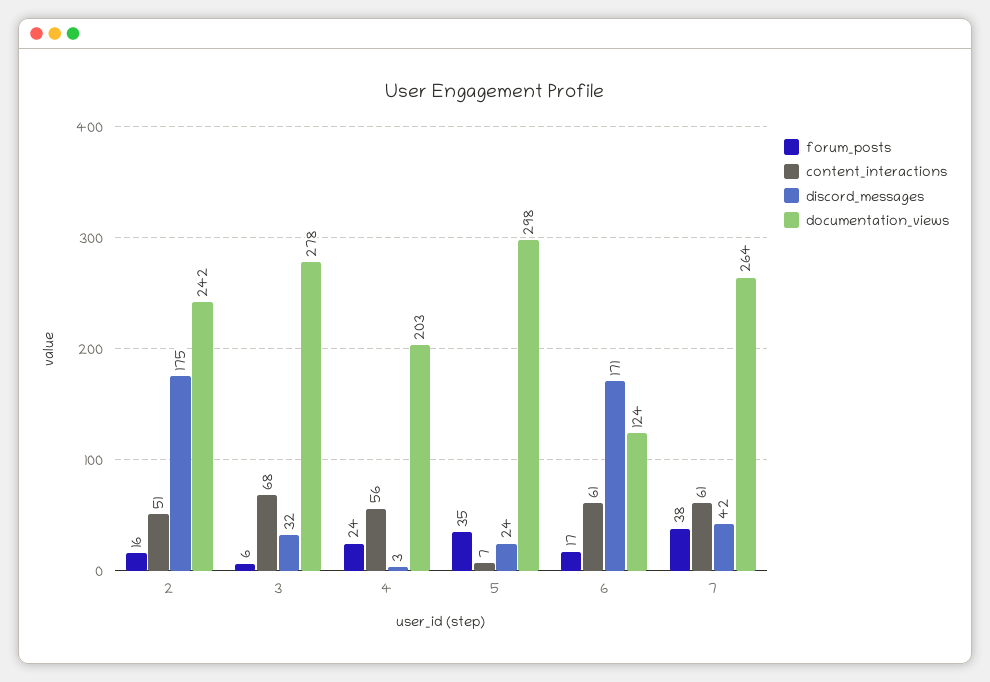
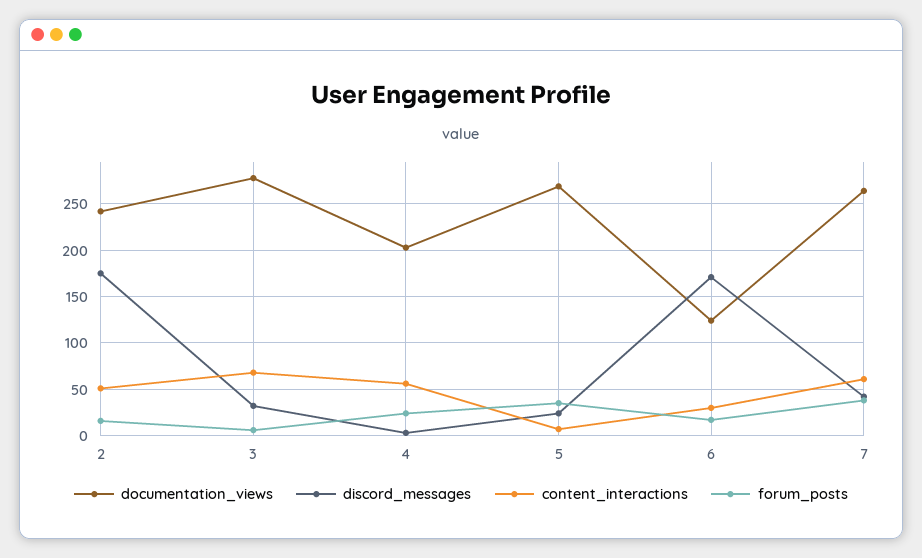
  {
    "forum_posts": {
      "2": 16,
      "3": 6,
      "4": 24,
      "5": 35,
      "6": 17,
      "7": 38
    },
    "content_interactions": {
      "2": 51,
      "3": 68,
      "4": 56,
      "5": 7,
-     "6": 61,
+     "6": 30,
      "7": 61
    },
    "discord_messages": {
      "2": 175,
      "3": 32,
      "4": 3,
      "5": 24,
      "6": 171,
      "7": 42
    },
    "documentation_views": {
      "2": 242,
      "3": 278,
      "4": 203,
-     "5": 298,
+     "5": 270,
      "6": 124,
      "7": 264
    }
  }

